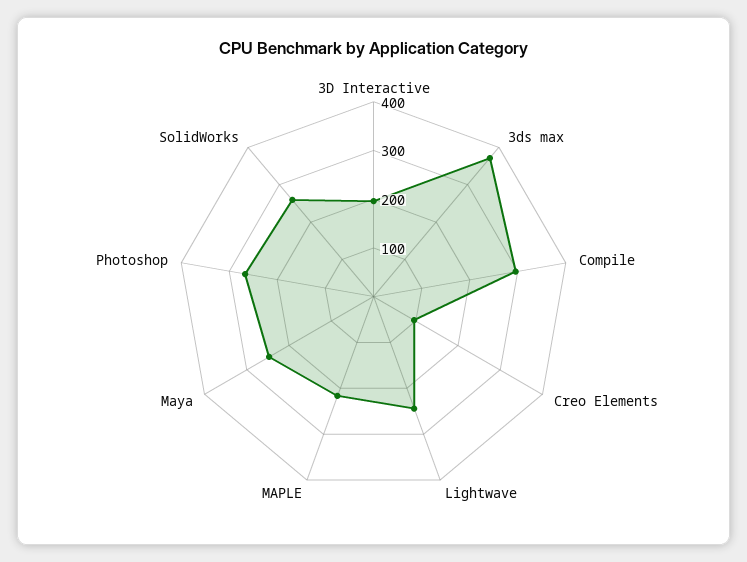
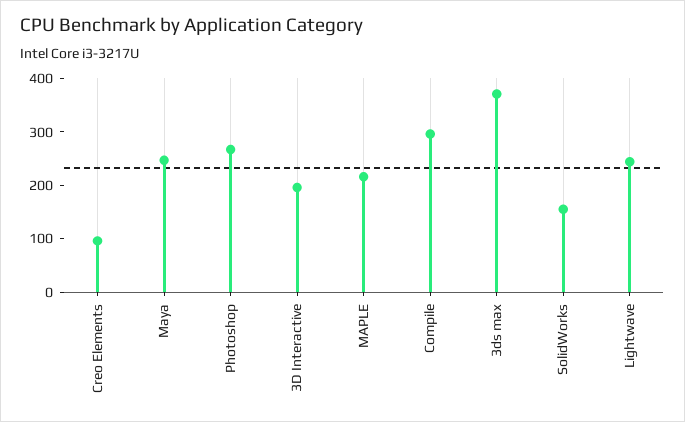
  {
    "3D Interactive": 200,
    "3ds max": 380,
    "Compile": 300,
    "Creo Elements": 100,
    "Lightwave": 240,
    "MAPLE": 220,
    "Maya": 240,
    "Photoshop": 260,
-   "SolidWorks": 260
+   "SolidWorks": 160
  }

